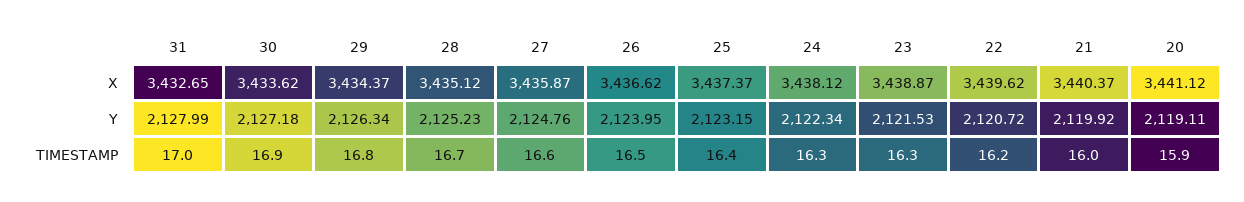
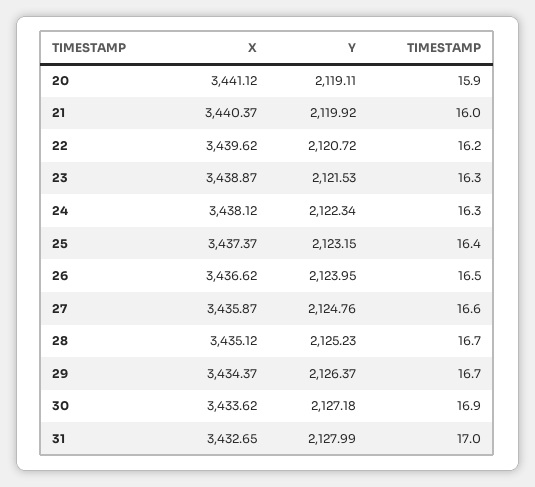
  {
    "31": {
      "X": 3432.65,
      "Y": 2127.99,
      "TIMESTAMP": 17
    },
    "30": {
      "X": 3433.62,
      "Y": 2127.18,
      "TIMESTAMP": 16.9
    },
    "29": {
      "X": 3434.37,
-     "Y": 2126.34,
+     "Y": 2126.37,
-     "TIMESTAMP": 16.8
+     "TIMESTAMP": 16.7
    },
    "28": {
      "X": 3435.12,
      "Y": 2125.23,
      "TIMESTAMP": 16.7
    },
    "27": {
      "X": 3435.87,
      "Y": 2124.76,
      "TIMESTAMP": 16.6
    },
    "26": {
      "X": 3436.62,
      "Y": 2123.95,
      "TIMESTAMP": 16.5
    },
    "25": {
      "X": 3437.37,
      "Y": 2123.15,
      "TIMESTAMP": 16.4
    },
    "24": {
      "X": 3438.12,
      "Y": 2122.34,
      "TIMESTAMP": 16.3
    },
    "23": {
      "X": 3438.87,
      "Y": 2121.53,
      "TIMESTAMP": 16.3
    },
    "22": {
      "X": 3439.62,
      "Y": 2120.72,
      "TIMESTAMP": 16.2
    },
    "21": {
      "X": 3440.37,
      "Y": 2119.92,
      "TIMESTAMP": 16
    },
    "20": {
      "X": 3441.12,
      "Y": 2119.11,
      "TIMESTAMP": 15.9
    }
  }

